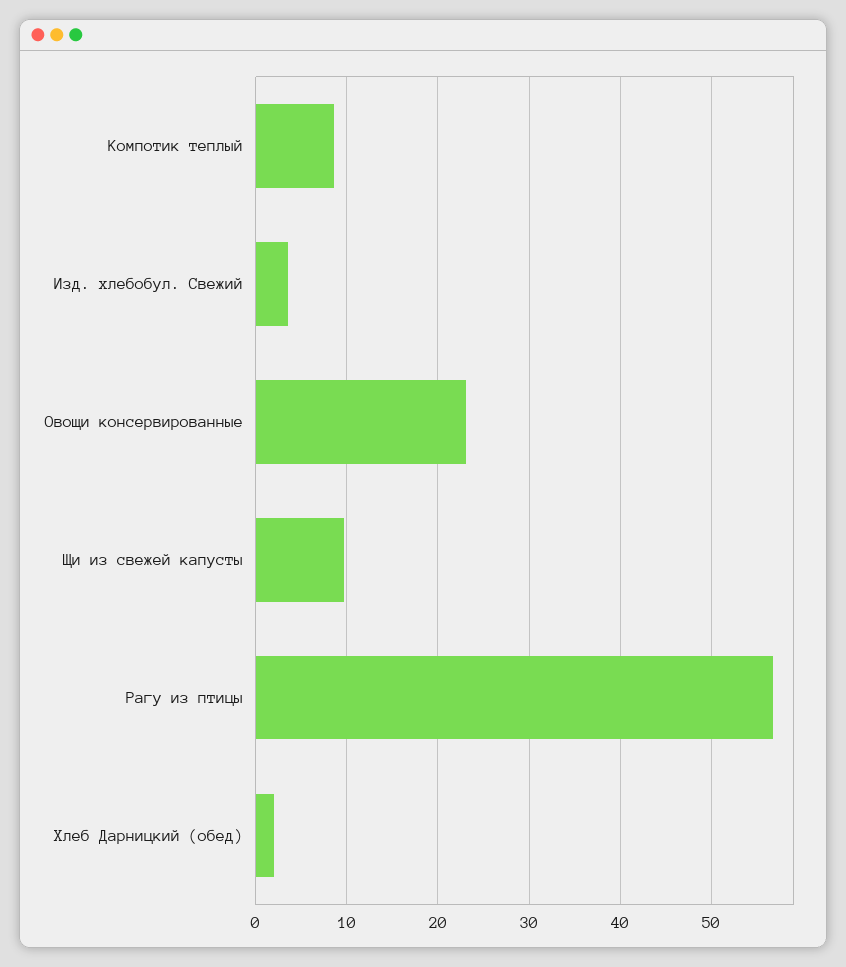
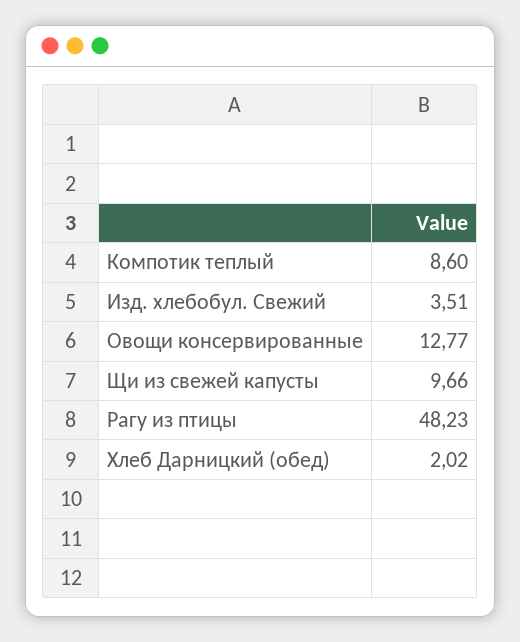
  {
    "Компотик теплый": 8.6,
    "Изд. хлебобул. Свежий": 3.51,
-   "Овощи консервированные": 23,
+   "Овощи консервированные": 12.77,
    "Щи из свежей капусты": 9.66,
-   "Рагу из птицы": 57,
+   "Рагу из птицы": 48.23,
    "Хлеб Дарницкий (обед)": 2.02
  }

